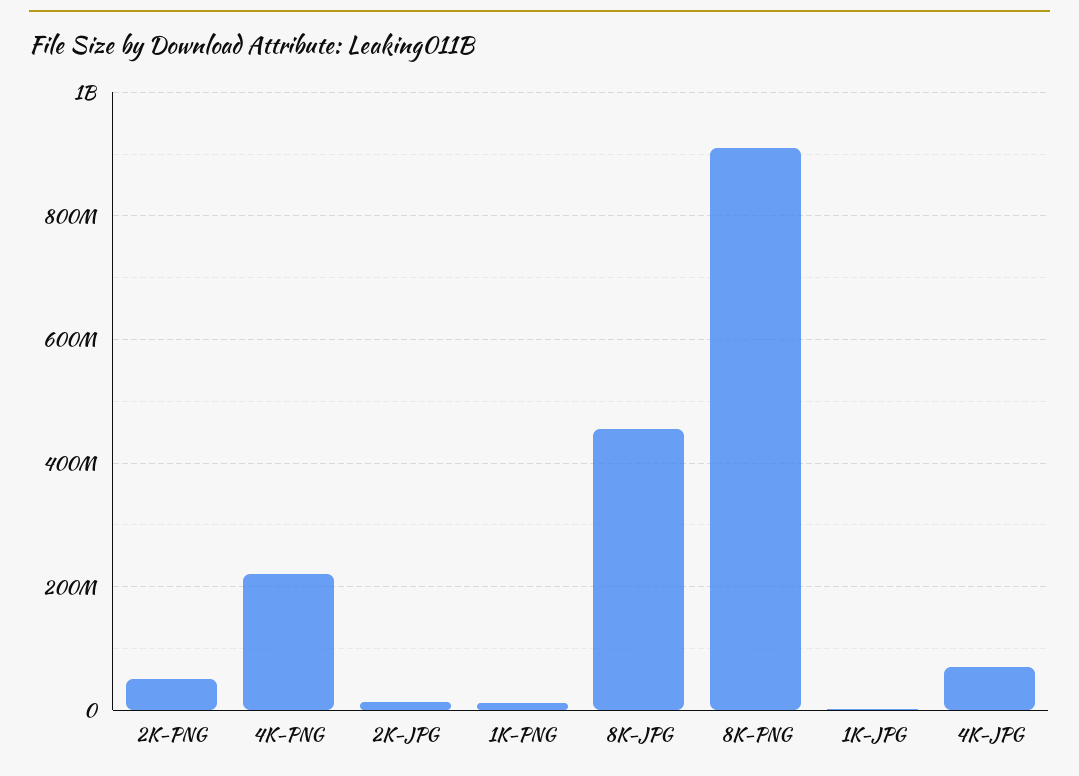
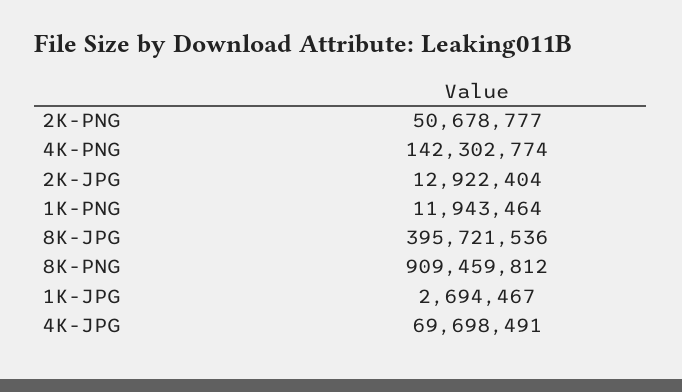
  {
    "2K-PNG": 50678777,
-   "4K-PNG": 220000000,
+   "4K-PNG": 142302774,
    "2K-JPG": 12922404,
    "1K-PNG": 11943464,
-   "8K-JPG": 460000000,
+   "8K-JPG": 395721536,
    "8K-PNG": 909459812,
    "1K-JPG": 2694467,
    "4K-JPG": 69698491
  }

